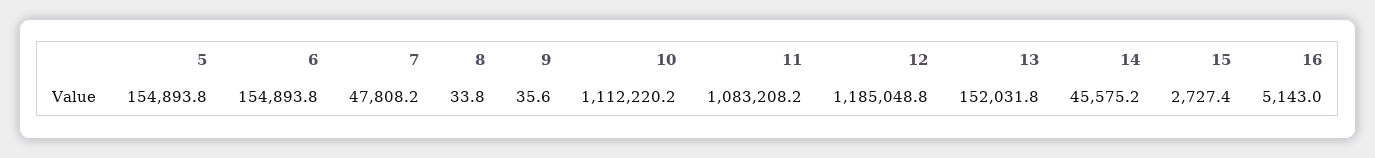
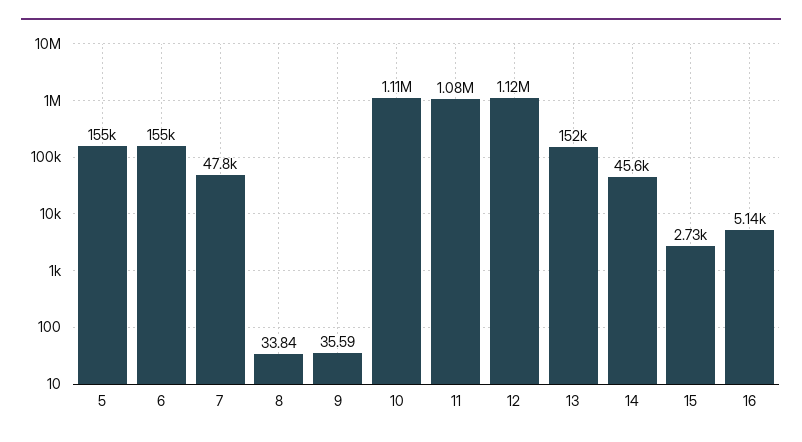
  {
    "5": 154893.8,
    "6": 154893.8,
    "7": 47808.2,
    "8": 33.84,
    "9": 35.59,
    "10": 1112220.2,
    "11": 1083208.2,
-   "12": 1185048.8,
+   "12": 1120000,
    "13": 152031.8,
    "14": 45575.2,
    "15": 2727.4,
    "16": 5143
  }

